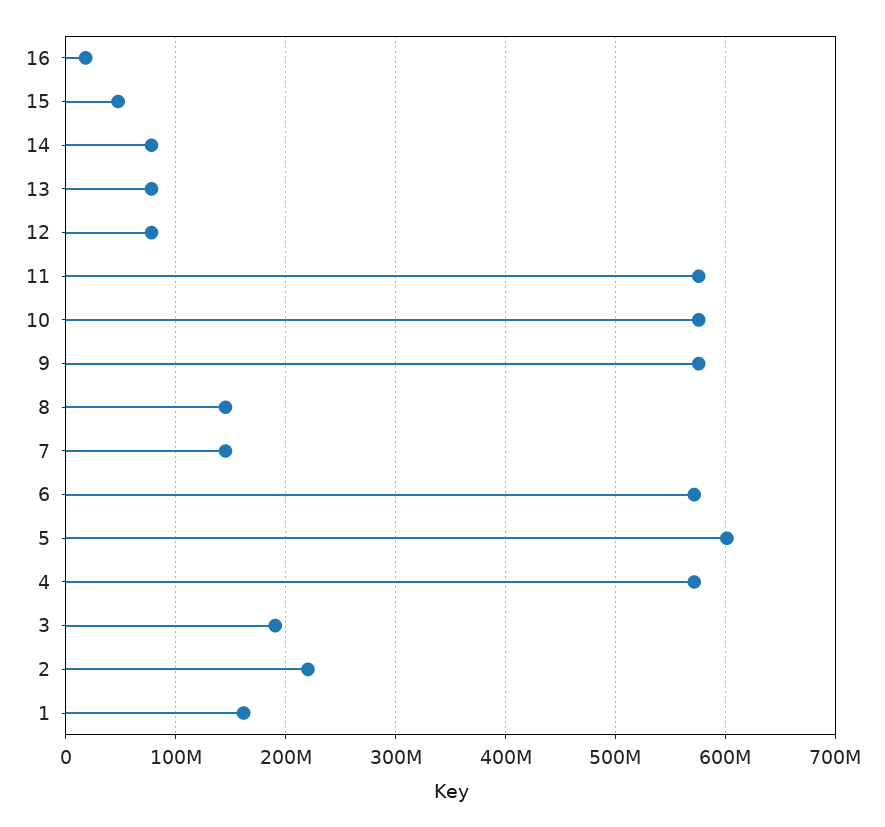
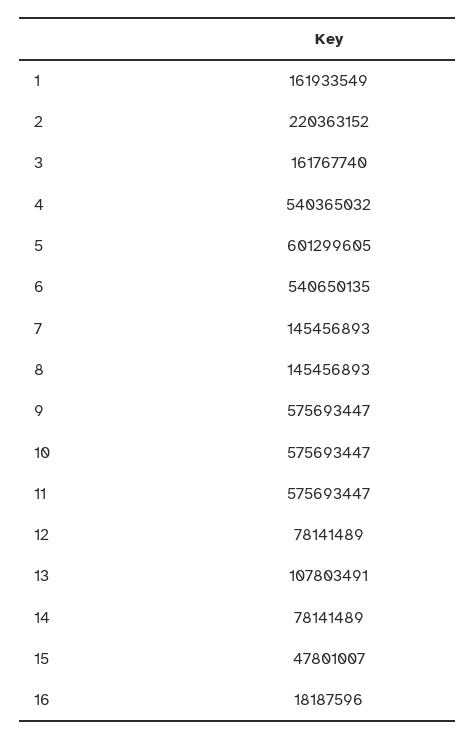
  {
    "16": 18187596,
    "15": 47801007,
    "14": 78141489,
-   "13": 80000000,
+   "13": 107803491,
    "12": 78141489,
    "11": 575693447,
    "10": 575693447,
    "9": 575693447,
    "8": 145456893,
    "7": 145456893,
-   "6": 570000000,
+   "6": 540650135,
    "5": 601299605,
-   "4": 570000000,
+   "4": 540365032,
-   "3": 190000000,
+   "3": 161767740,
    "2": 220363152,
    "1": 161933549
  }

